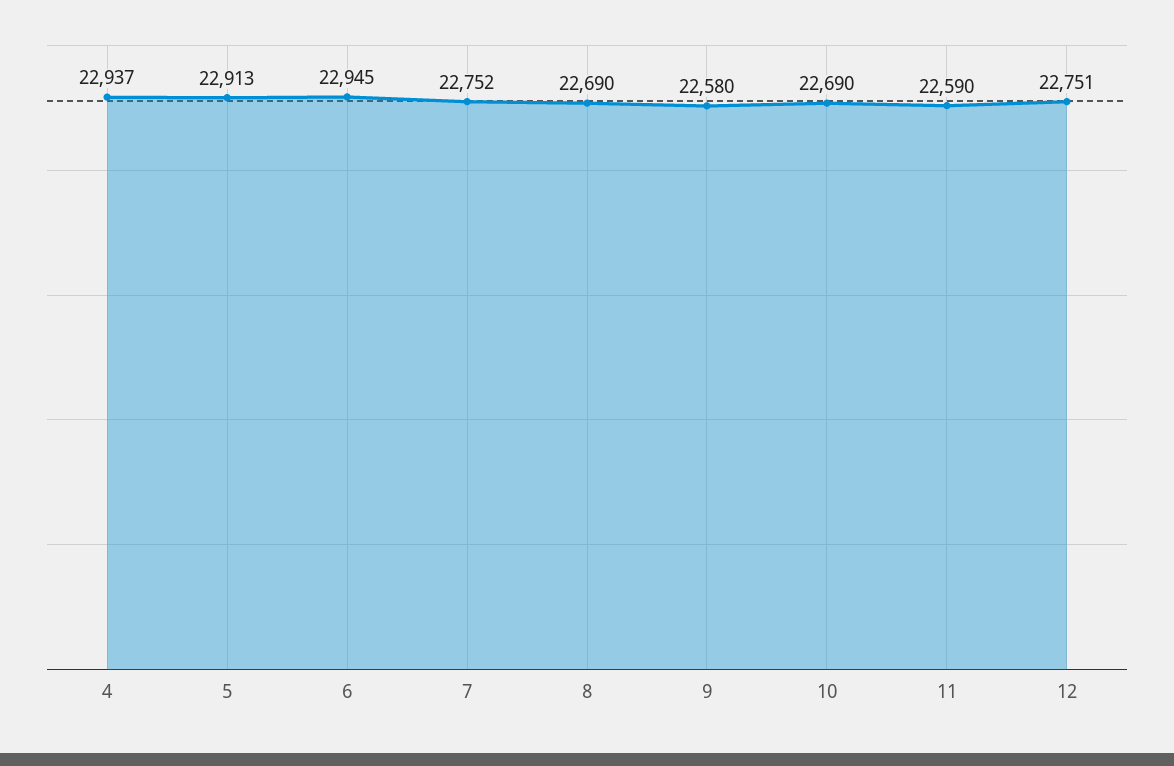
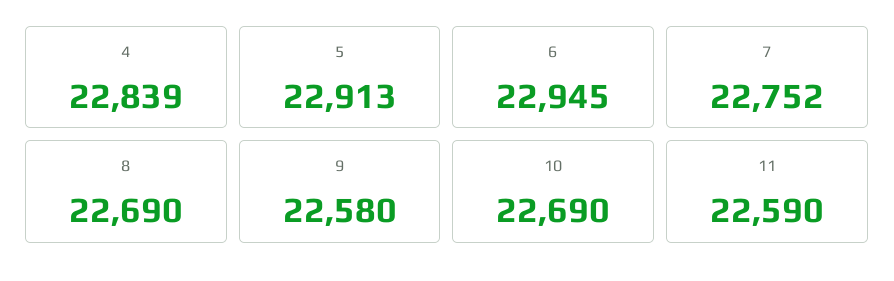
  {
-   "4": 22937,
+   "4": 22839,
    "5": 22913,
    "6": 22945,
    "7": 22752,
    "8": 22690,
    "9": 22580,
    "10": 22690,
-   "11": 22590,
+   "11": 22590
-   "12": 22751
  }

